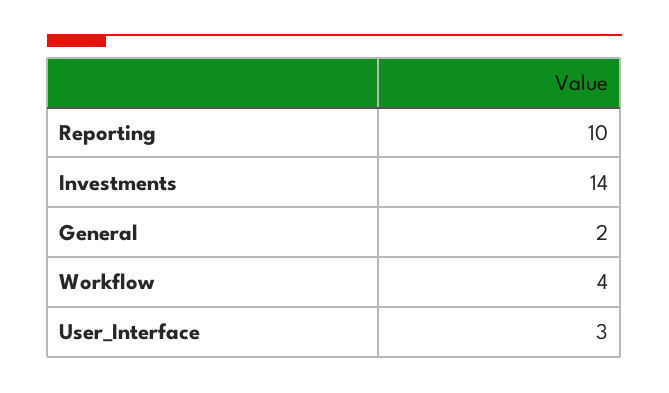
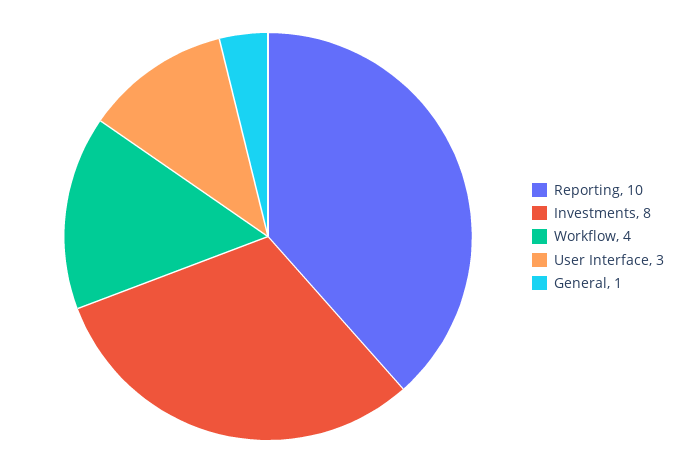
  {
    "Reporting": 10,
-   "Investments": 14,
+   "Investments": 8,
-   "General": 2,
+   "General": 1,
    "Workflow": 4,
    "User_Interface": 3
  }

